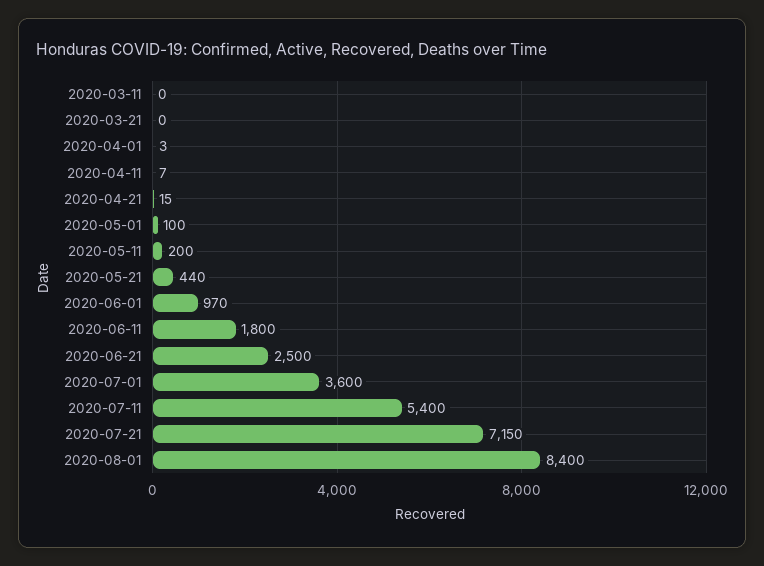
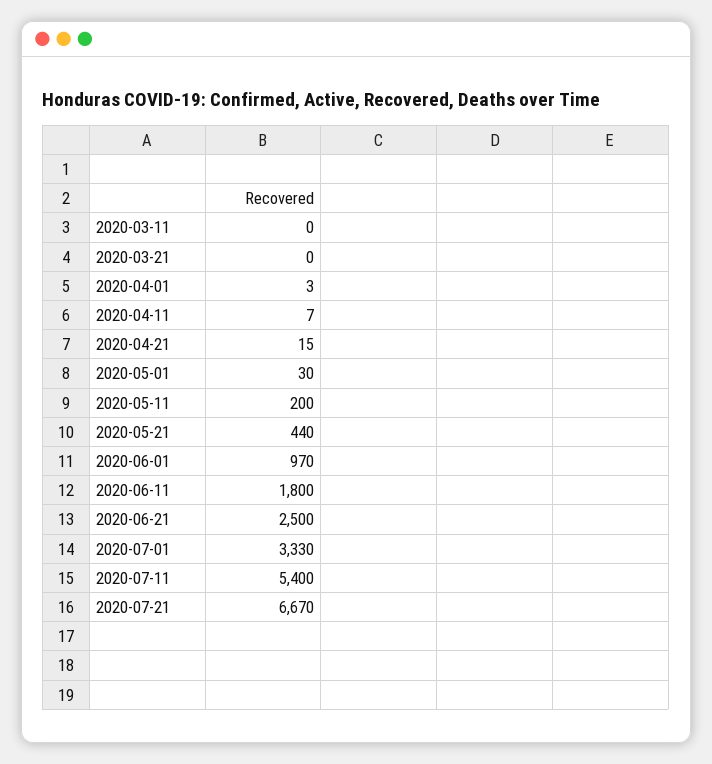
  {
    "2020-03-11": 0,
    "2020-03-21": 0,
    "2020-04-01": 3,
    "2020-04-11": 7,
    "2020-04-21": 15,
-   "2020-05-01": 100,
+   "2020-05-01": 30,
    "2020-05-11": 200,
    "2020-05-21": 440,
    "2020-06-01": 970,
    "2020-06-11": 1800,
    "2020-06-21": 2500,
-   "2020-07-01": 3600,
+   "2020-07-01": 3330,
    "2020-07-11": 5400,
-   "2020-07-21": 7150,
+   "2020-07-21": 6670
-   "2020-08-01": 8400
  }

